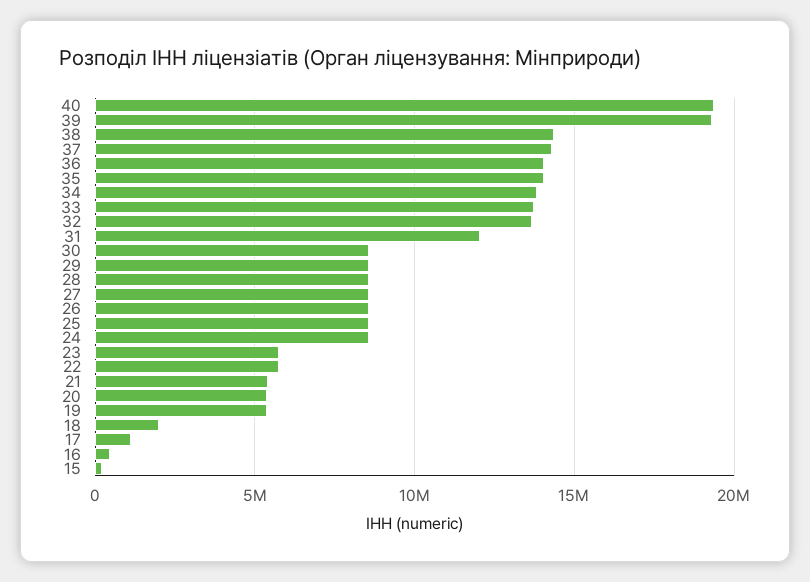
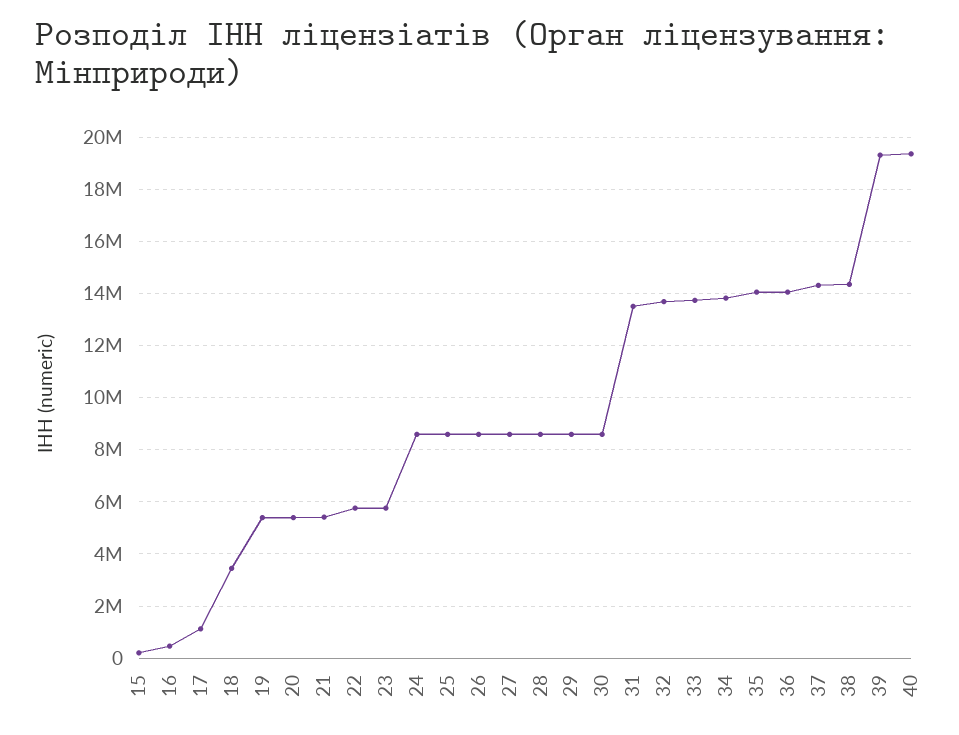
  {
    "40": 19250000,
    "39": 19250000,
    "38": 14250000,
    "37": 14250000,
    "36": 14000000,
    "35": 14000000,
    "34": 13750000,
    "33": 13750000,
    "32": 13750000,
-   "31": 12000000,
+   "31": 13500000,
    "30": 8500000,
    "29": 8500000,
    "28": 8500000,
    "27": 8500000,
    "26": 8500000,
    "25": 8500000,
    "24": 8500000,
    "23": 5750000,
    "22": 5750000,
    "21": 5500000,
    "20": 5500000,
    "19": 5500000,
-   "18": 2000000,
+   "18": 3500000,
    "17": 1250000,
    "16": 500000,
    "15": 250000
  }

